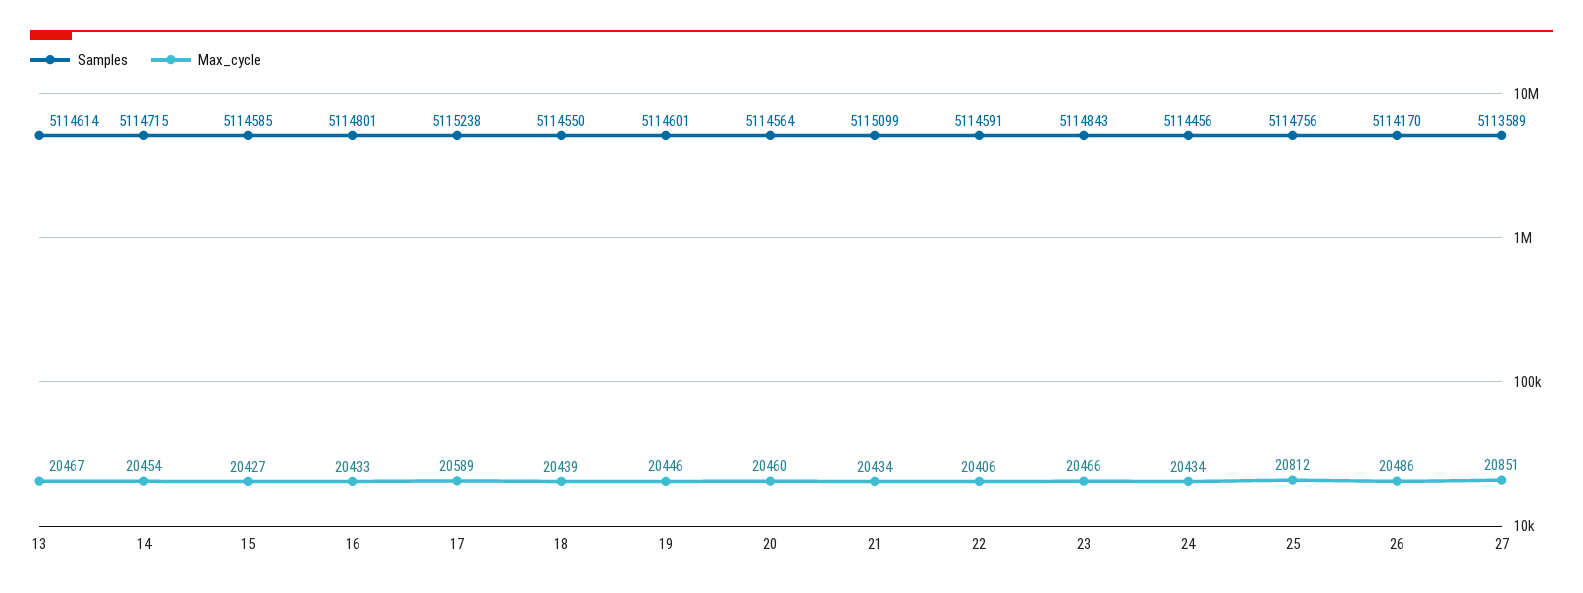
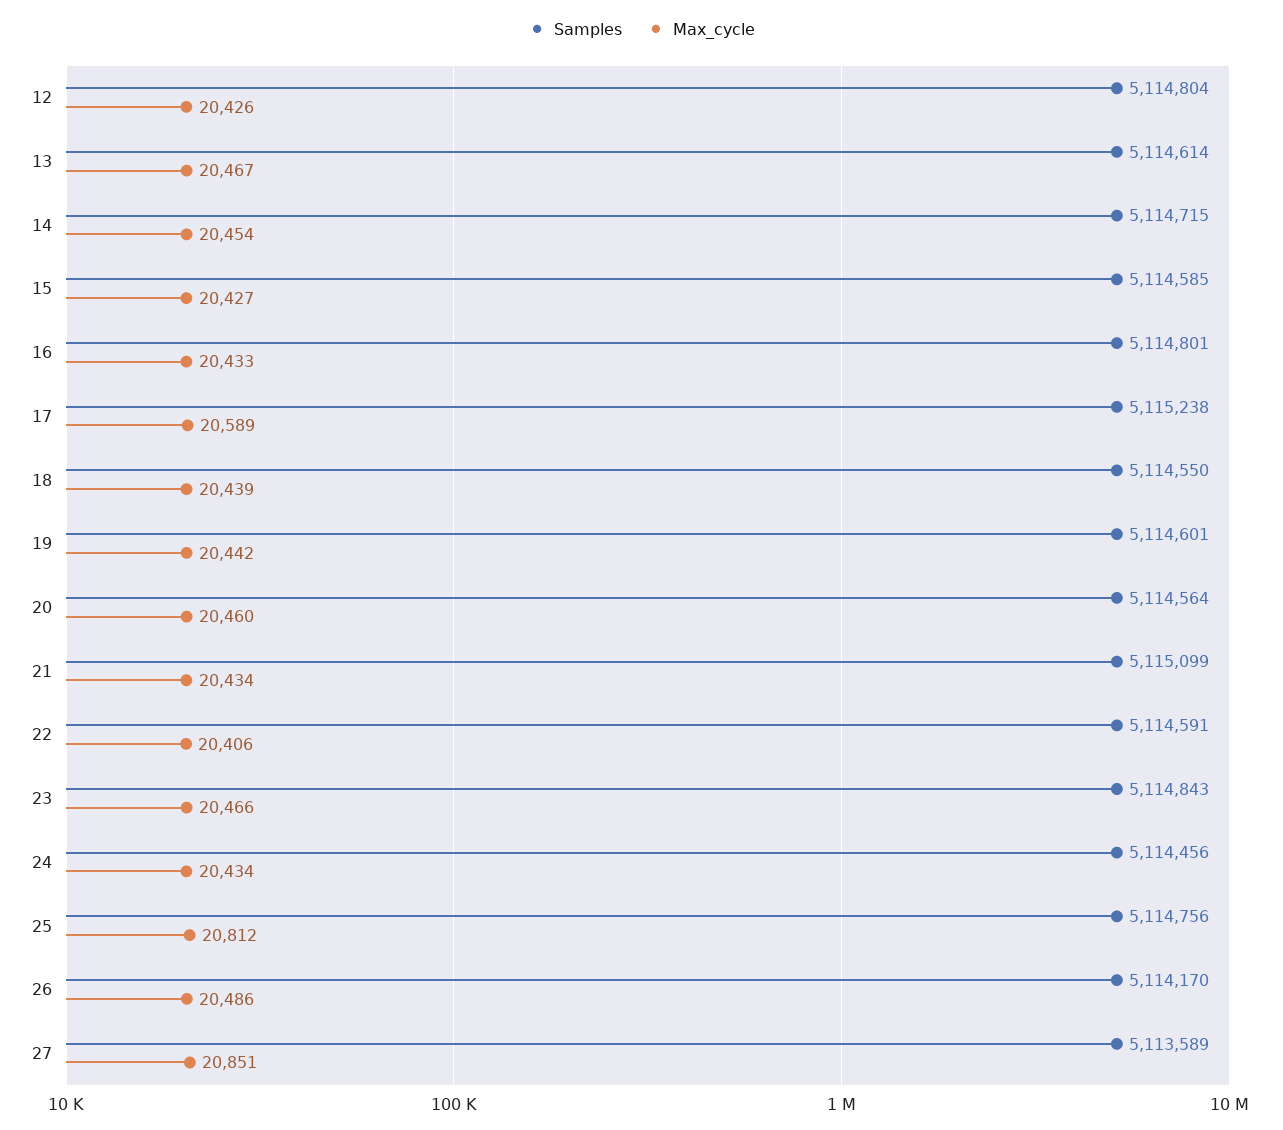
  {
    "Samples": {
      "13": 5114614,
      "14": 5114715,
      "15": 5114585,
      "16": 5114801,
      "17": 5115238,
      "18": 5114550,
      "19": 5114601,
      "20": 5114564,
      "21": 5115099,
      "22": 5114591,
      "23": 5114843,
      "24": 5114456,
      "25": 5114756,
      "26": 5114170,
-     "27": 5113589
+     "27": 5113589,
+     "12": 5114804
    },
    "Max_cycle": {
      "13": 20467,
      "14": 20454,
      "15": 20427,
      "16": 20433,
      "17": 20589,
      "18": 20439,
-     "19": 20446,
+     "19": 20442,
      "20": 20460,
      "21": 20434,
      "22": 20406,
      "23": 20466,
      "24": 20434,
      "25": 20812,
      "26": 20486,
-     "27": 20851
+     "27": 20851,
+     "12": 20426
    }
  }

